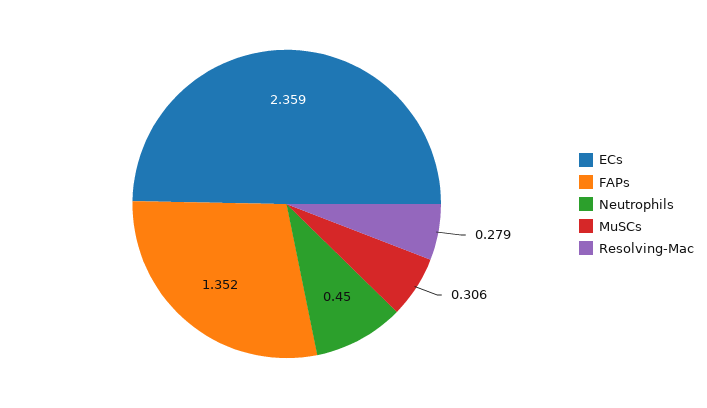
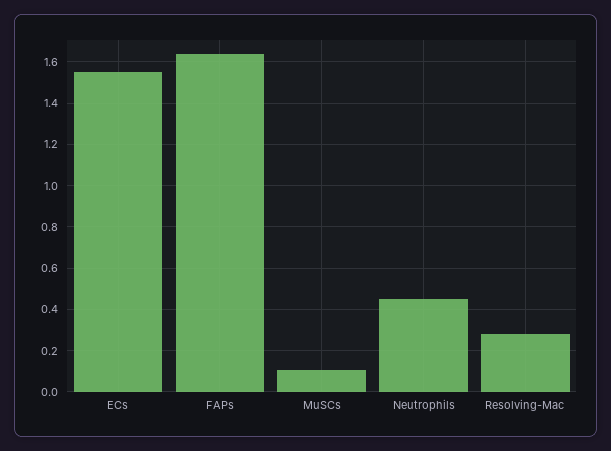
  {
-   "ECs": 2.359,
+   "ECs": 1.55,
-   "FAPs": 1.352,
+   "FAPs": 1.65,
    "Neutrophils": 0.45,
-   "MuSCs": 0.306,
+   "MuSCs": 0.1,
    "Resolving-Mac": 0.279
  }

